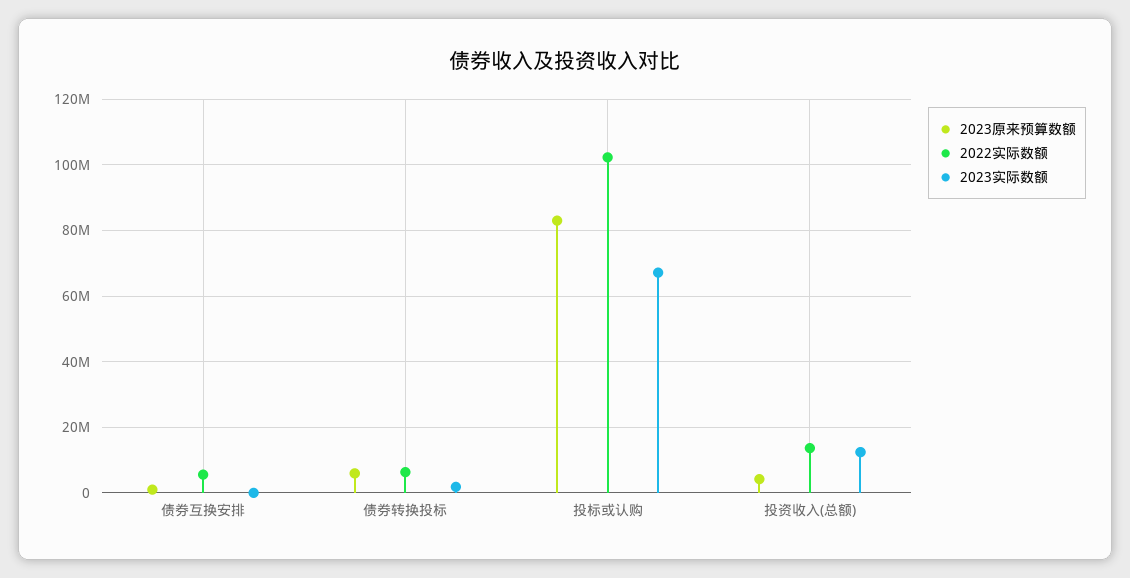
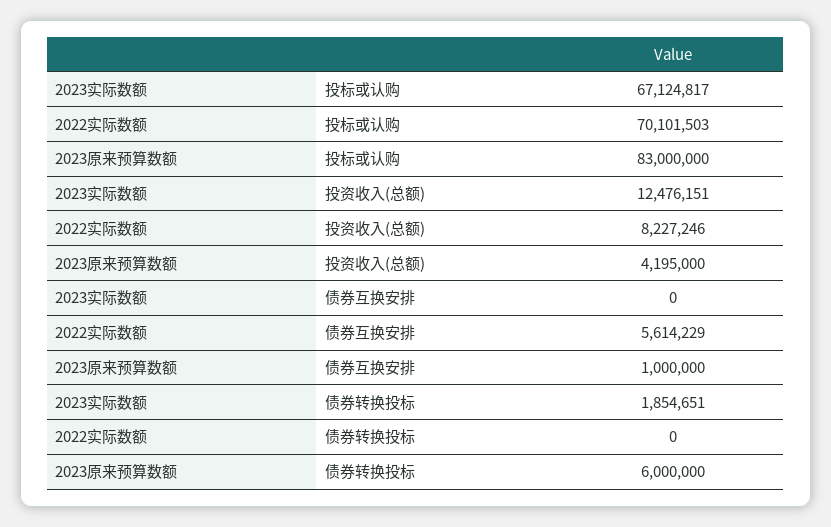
  {
    "2023原来预算数额": {
      "债券互换安排": 1000000,
      "债券转换投标": 6000000,
      "投标或认购": 83000000,
      "投资收入(总额)": 4195000
    },
    "2022实际数额": {
      "债券互换安排": 5614229,
-     "债券转换投标": 6000000,
+     "债券转换投标": 0,
-     "投标或认购": 102000000,
+     "投标或认购": 70101503,
-     "投资收入(总额)": 14000000
+     "投资收入(总额)": 8227246
    },
    "2023实际数额": {
      "债券互换安排": 0,
      "债券转换投标": 1854651,
      "投标或认购": 67124817,
      "投资收入(总额)": 12476151
    }
  }

